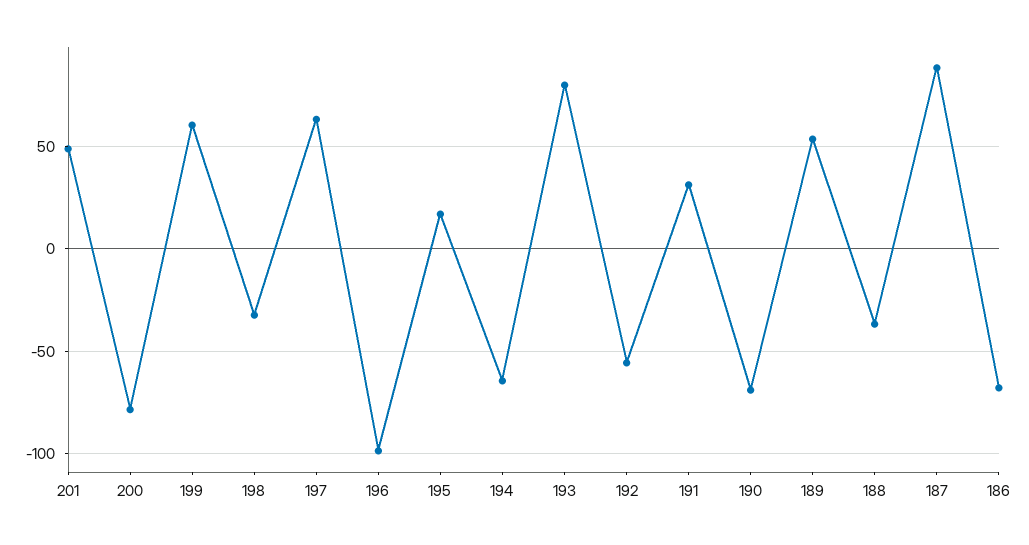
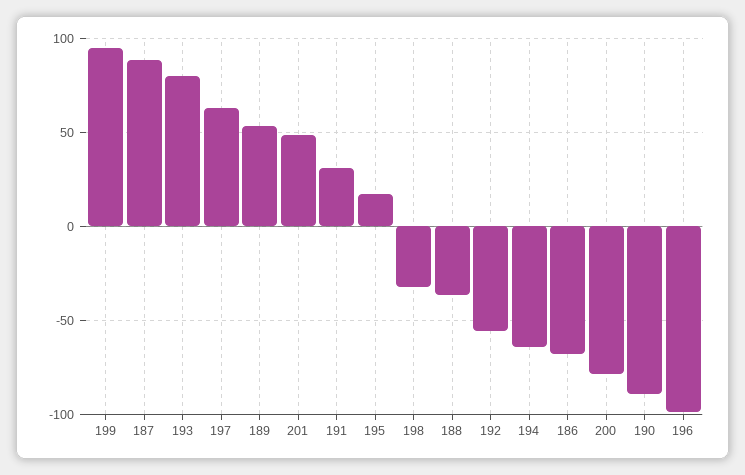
  {
    "201": 50,
    "200": -80,
-   "199": 60,
+   "199": 95,
    "198": -30,
    "197": 65,
    "196": -100,
    "195": 15,
    "194": -65,
    "193": 80,
    "192": -55,
    "191": 30,
-   "190": -70,
+   "190": -90,
    "189": 55,
    "188": -35,
    "187": 90,
    "186": -70
  }

